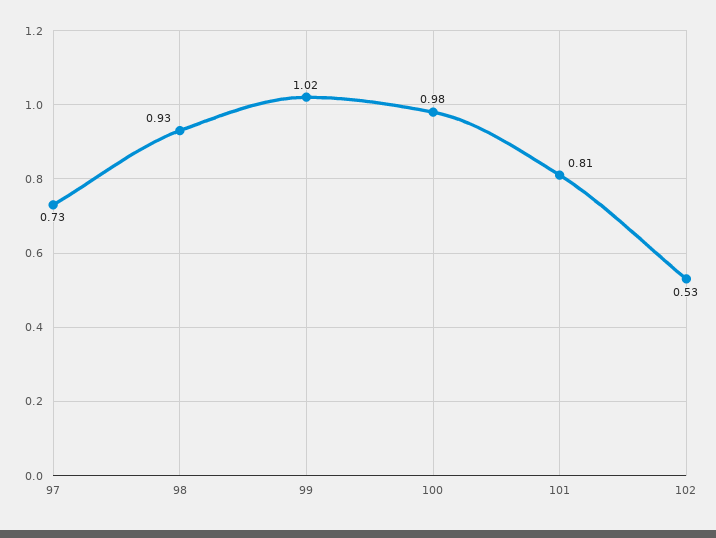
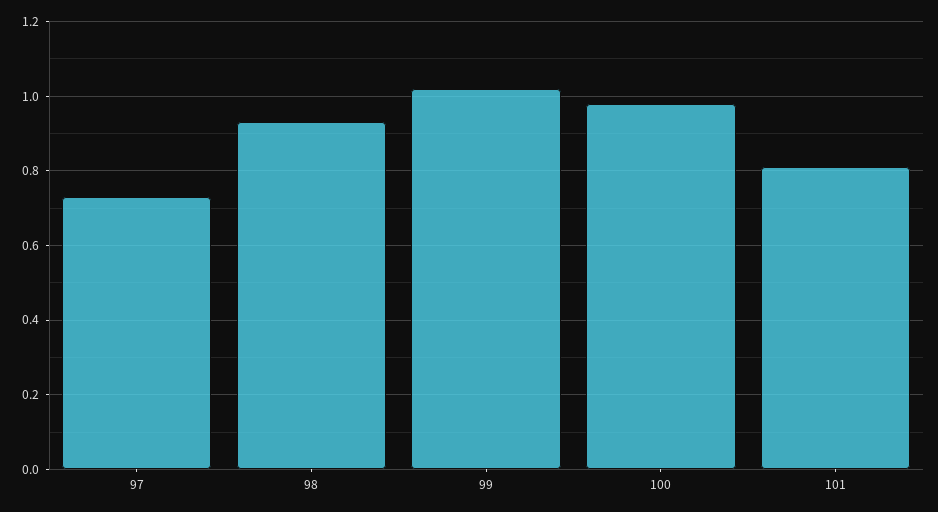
  {
    "97": 0.73,
    "98": 0.93,
    "99": 1.02,
    "100": 0.98,
-   "101": 0.81,
+   "101": 0.81
-   "102": 0.53
  }

